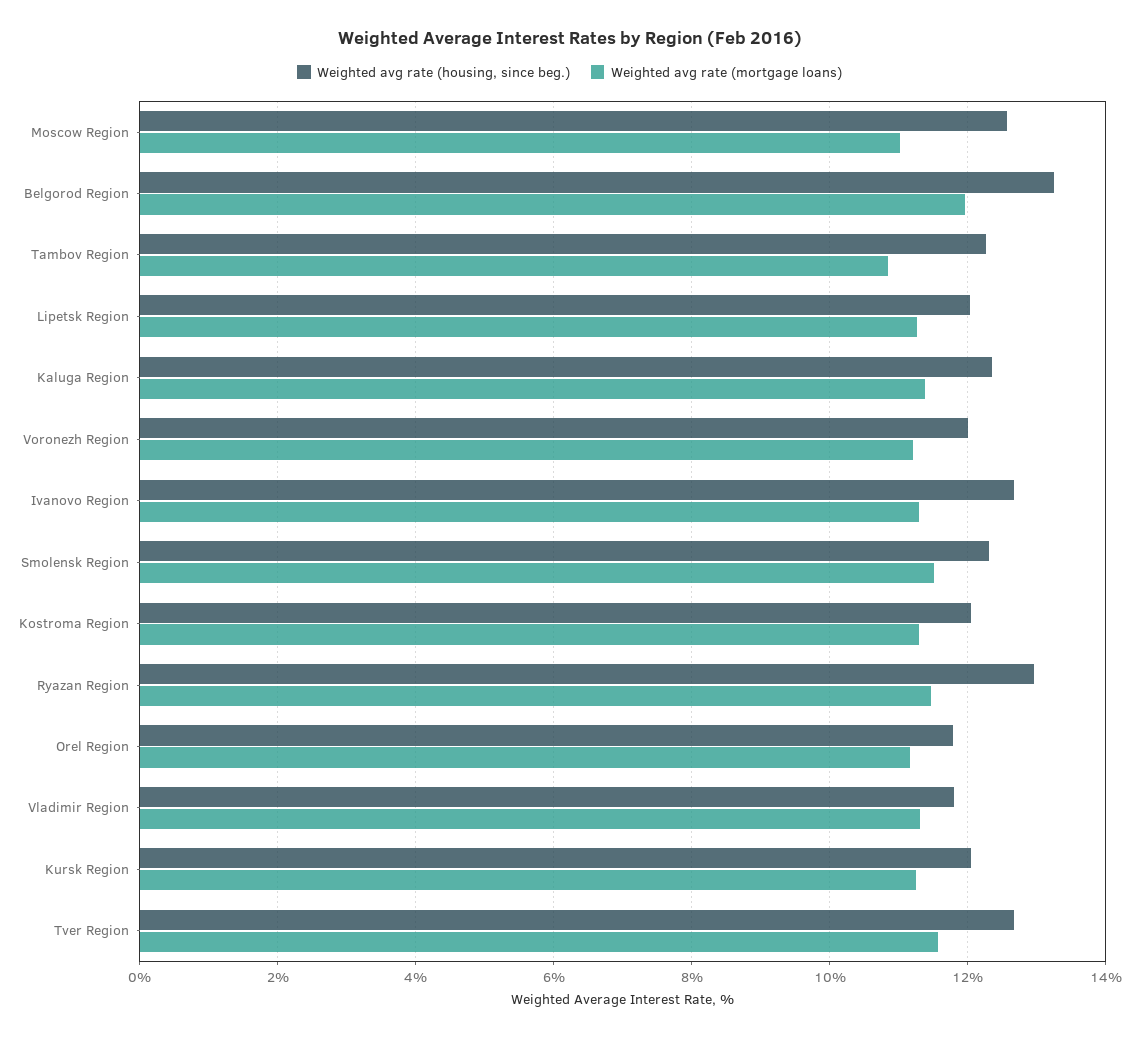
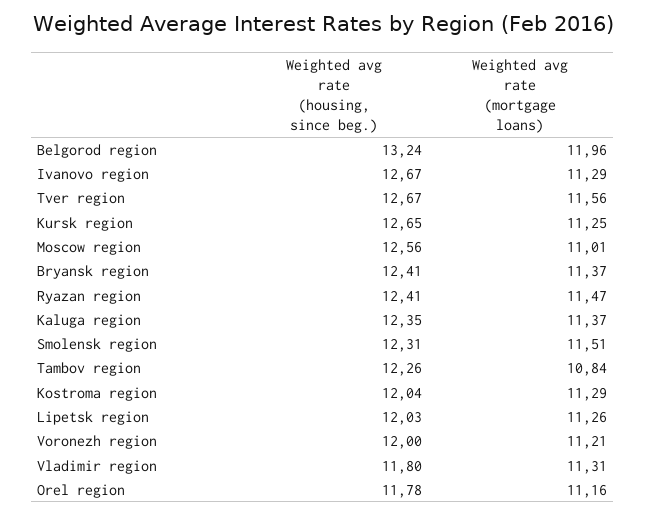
  {
    "Weighted avg rate (housing, since beg.)": {
      "Moscow Region": 12.56,
      "Belgorod Region": 13.24,
      "Tambov Region": 12.26,
      "Lipetsk Region": 12.03,
      "Kaluga Region": 12.35,
      "Voronezh Region": 12,
      "Ivanovo Region": 12.67,
      "Smolensk Region": 12.31,
      "Kostroma Region": 12.04,
-     "Ryazan Region": 13,
+     "Ryazan Region": 12.41,
      "Orel Region": 11.78,
      "Vladimir Region": 11.8,
-     "Kursk Region": 12,
+     "Kursk Region": 12.65,
-     "Tver Region": 12.67
+     "Tver Region": 12.67,
+     "Bryansk region": 12.41
    },
    "Weighted avg rate (mortgage loans)": {
      "Moscow Region": 11.01,
      "Belgorod Region": 11.96,
      "Tambov Region": 10.84,
      "Lipetsk Region": 11.26,
      "Kaluga Region": 11.37,
      "Voronezh Region": 11.21,
      "Ivanovo Region": 11.29,
      "Smolensk Region": 11.51,
      "Kostroma Region": 11.29,
      "Ryazan Region": 11.47,
      "Orel Region": 11.16,
      "Vladimir Region": 11.31,
      "Kursk Region": 11.25,
-     "Tver Region": 11.56
+     "Tver Region": 11.56,
+     "Bryansk region": 11.37
    }
  }

